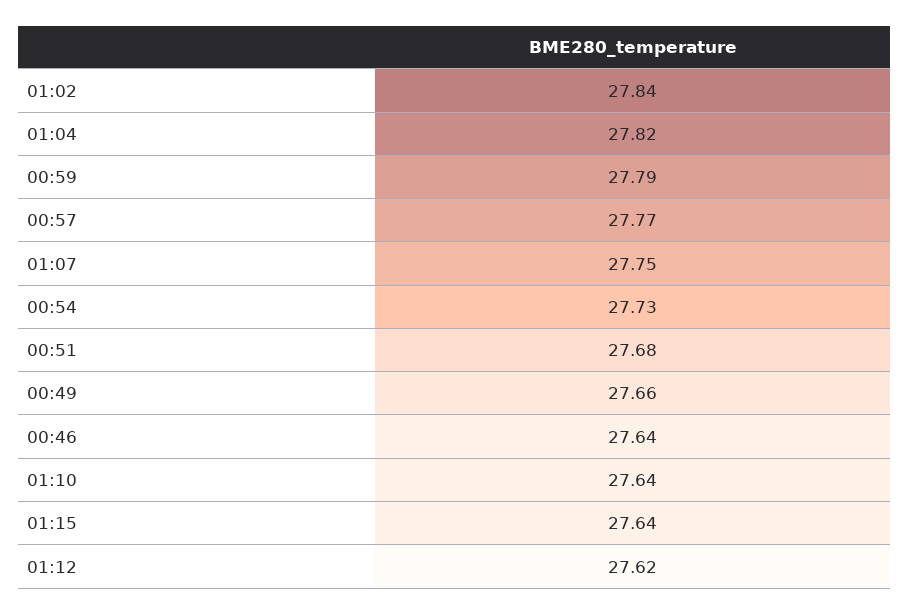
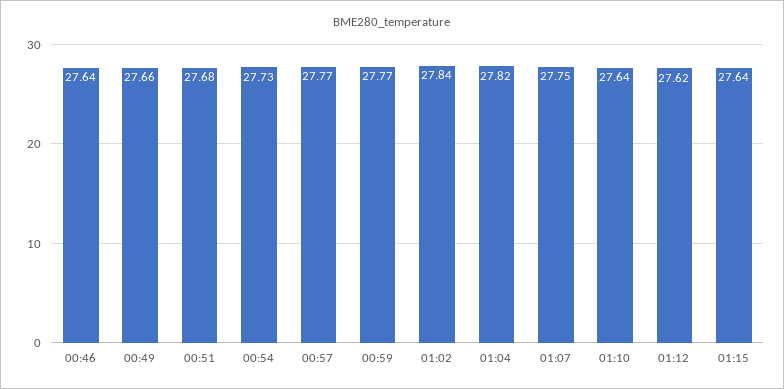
  {
    "01:02": 27.84,
    "01:04": 27.82,
-   "00:59": 27.79,
+   "00:59": 27.77,
    "00:57": 27.77,
    "01:07": 27.75,
    "00:54": 27.73,
    "00:51": 27.68,
    "00:49": 27.66,
    "00:46": 27.64,
    "01:10": 27.64,
    "01:15": 27.64,
    "01:12": 27.62
  }

